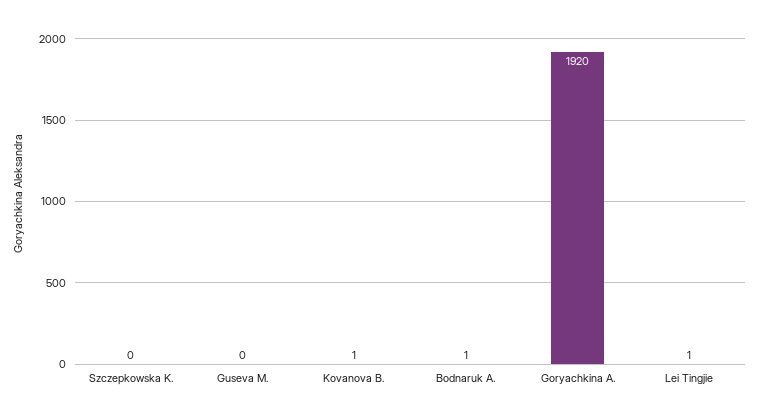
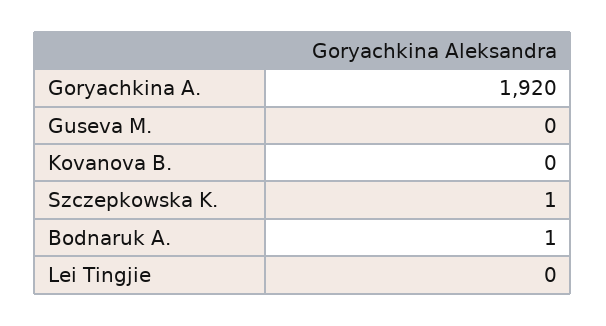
  {
-   "Szczepkowska K.": 0,
+   "Szczepkowska K.": 1,
    "Guseva M.": 0,
-   "Kovanova B.": 1,
+   "Kovanova B.": 0,
    "Bodnaruk A.": 1,
    "Goryachkina A.": 1920,
-   "Lei Tingjie": 1
+   "Lei Tingjie": 0
  }

